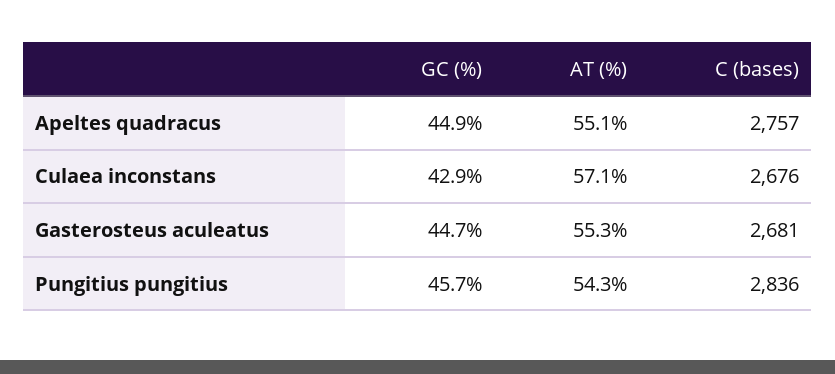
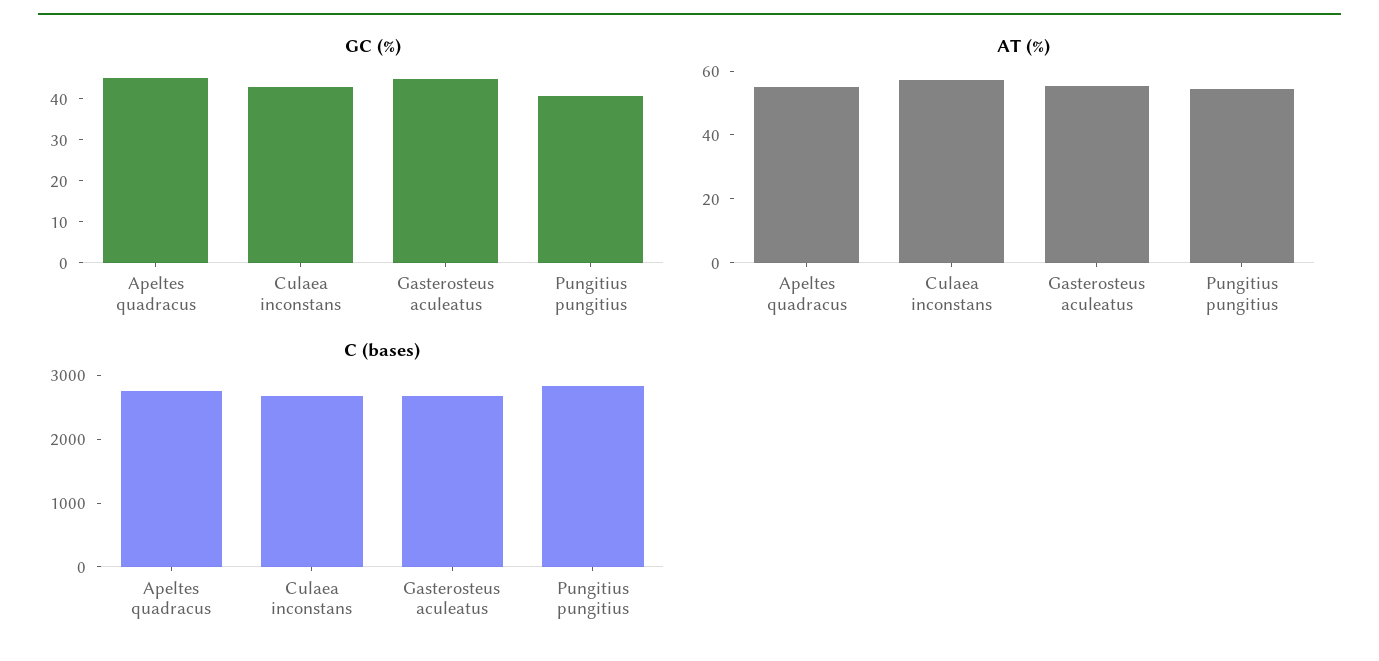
  {
    "GC (%)": {
      "Apeltes quadracus": 44.9,
      "Culaea inconstans": 42.9,
      "Gasterosteus aculeatus": 44.7,
-     "Pungitius pungitius": 45.7
+     "Pungitius pungitius": 40
    },
    "AT (%)": {
      "Apeltes quadracus": 55.1,
      "Culaea inconstans": 57.1,
      "Gasterosteus aculeatus": 55.3,
      "Pungitius pungitius": 54.3
    },
    "C (bases)": {
      "Apeltes quadracus": 2757,
      "Culaea inconstans": 2676,
      "Gasterosteus aculeatus": 2681,
      "Pungitius pungitius": 2836
    }
  }

